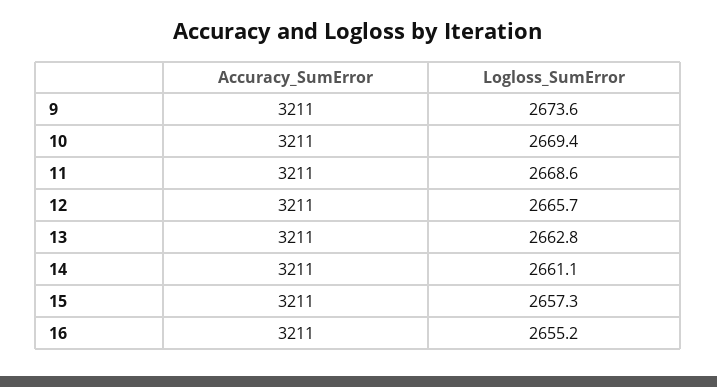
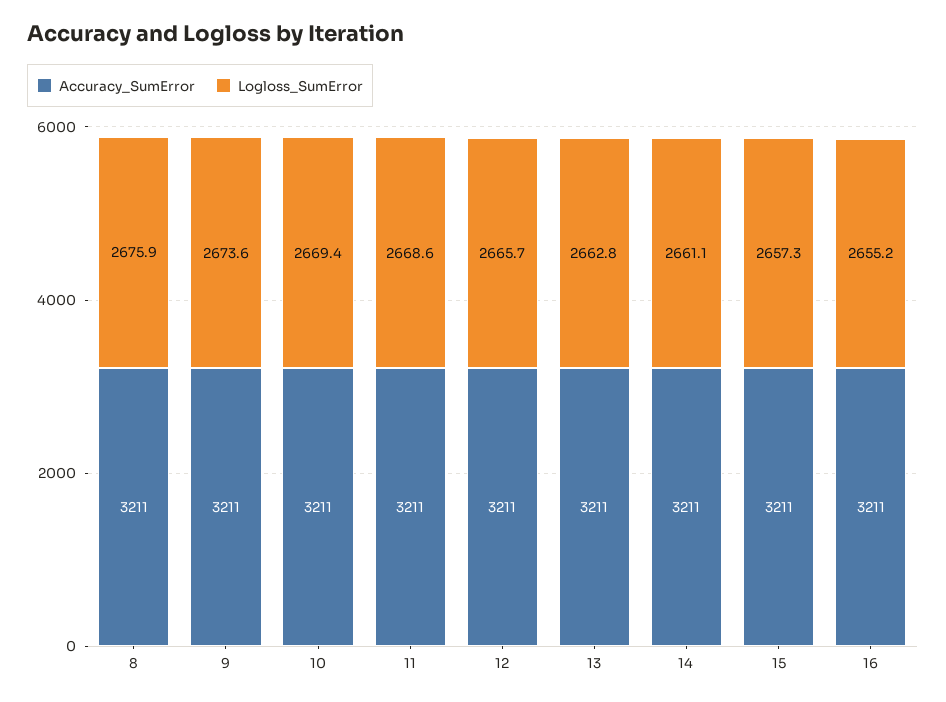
  {
    "Accuracy_SumError": {
      "9": 3211,
      "10": 3211,
      "11": 3211,
      "12": 3211,
      "13": 3211,
      "14": 3211,
      "15": 3211,
-     "16": 3211
+     "16": 3211,
+     "8": 3211
    },
    "Logloss_SumError": {
      "9": 2673.6,
      "10": 2669.4,
      "11": 2668.6,
      "12": 2665.7,
      "13": 2662.8,
      "14": 2661.1,
      "15": 2657.3,
-     "16": 2655.2
+     "16": 2655.2,
+     "8": 2675.9
    }
  }

